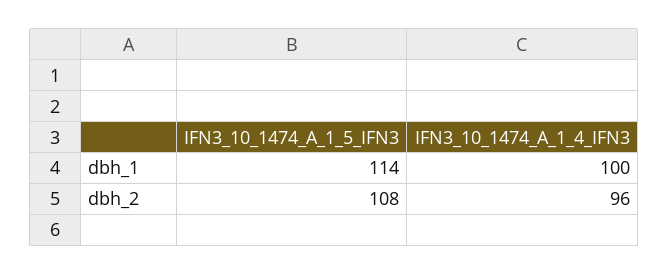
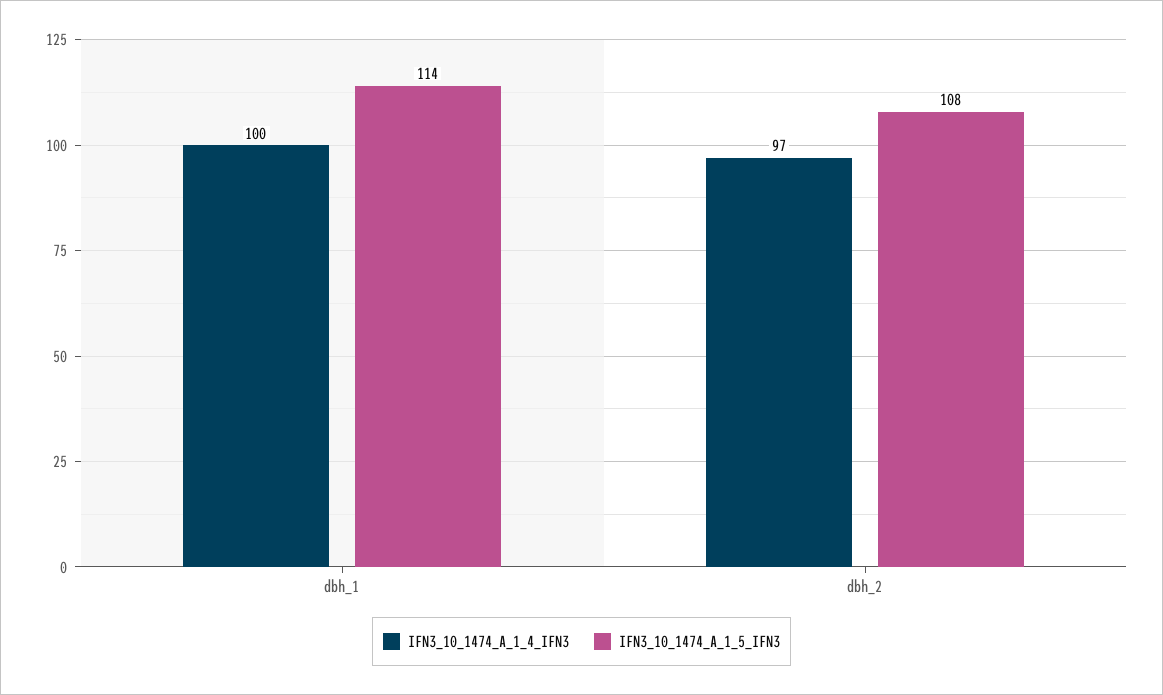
  {
    "IFN3_10_1474_A_1_5_IFN3": {
      "dbh_1": 114,
      "dbh_2": 108
    },
    "IFN3_10_1474_A_1_4_IFN3": {
      "dbh_1": 100,
-     "dbh_2": 96
+     "dbh_2": 97
    }
  }

